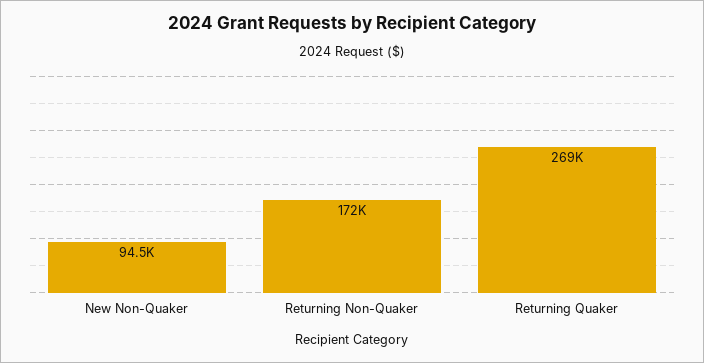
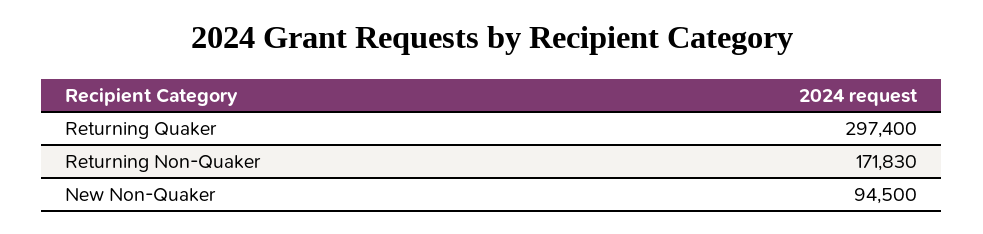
  {
    "New Non-Quaker": 94500,
    "Returning Non-Quaker": 171830,
-   "Returning Quaker": 269000
+   "Returning Quaker": 297400
  }

